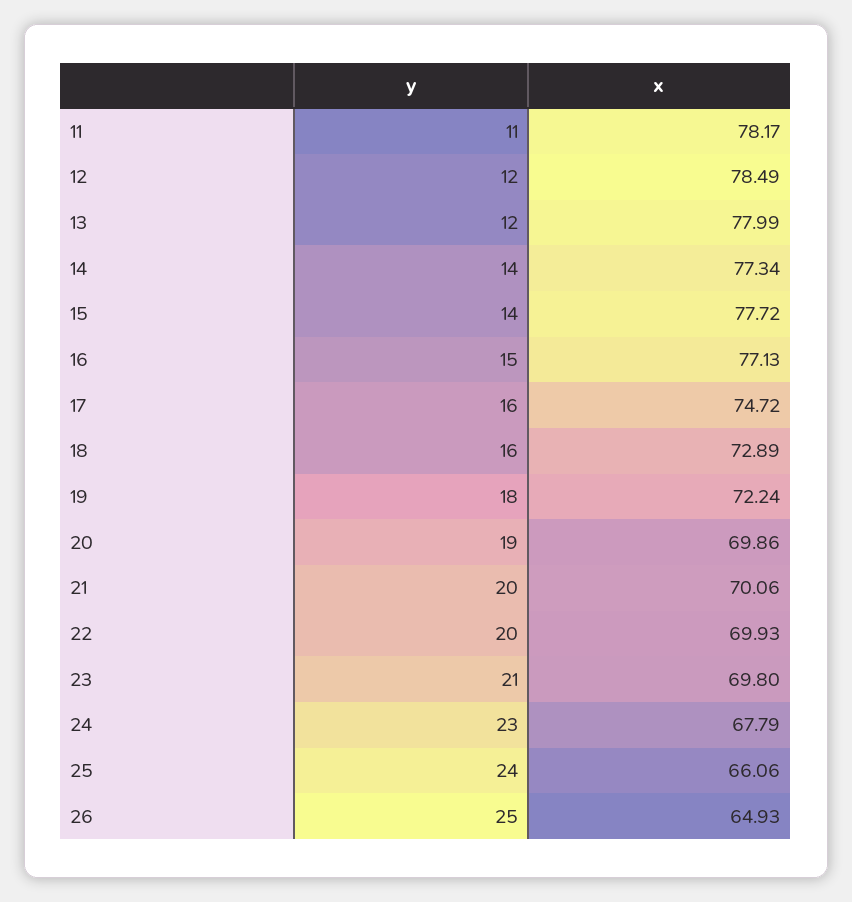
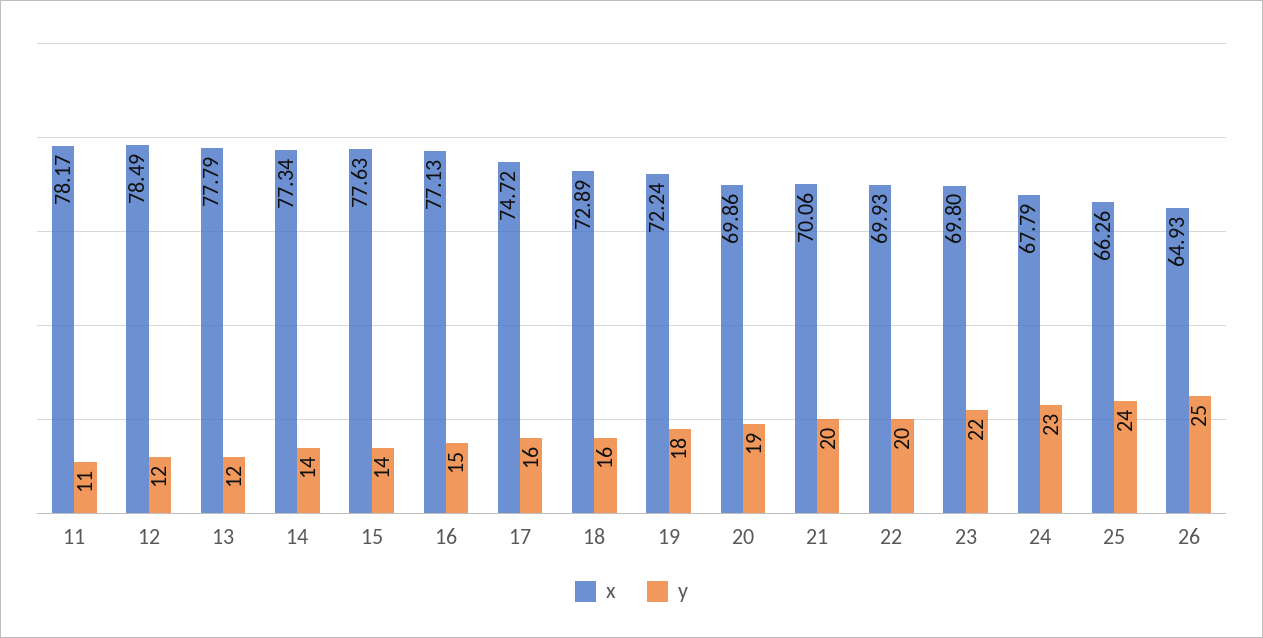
  {
    "y": {
      "11": 11,
      "12": 12,
      "13": 12,
      "14": 14,
      "15": 14,
      "16": 15,
      "17": 16,
      "18": 16,
      "19": 18,
      "20": 19,
      "21": 20,
      "22": 20,
-     "23": 21,
+     "23": 22,
      "24": 23,
      "25": 24,
      "26": 25
    },
    "x": {
      "11": 78.17,
      "12": 78.49,
-     "13": 77.99,
+     "13": 77.79,
      "14": 77.34,
-     "15": 77.72,
+     "15": 77.63,
      "16": 77.13,
      "17": 74.72,
      "18": 72.89,
      "19": 72.24,
      "20": 69.86,
      "21": 70.06,
      "22": 69.93,
      "23": 69.8,
      "24": 67.79,
-     "25": 66.06,
+     "25": 66.26,
      "26": 64.93
    }
  }

